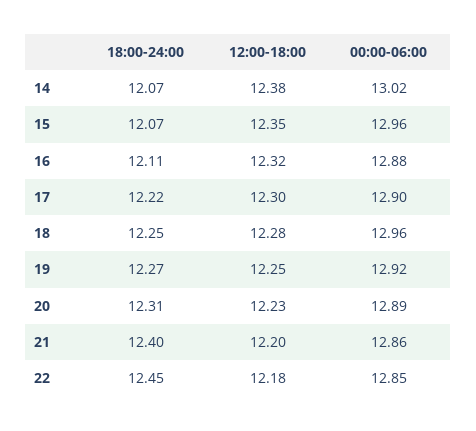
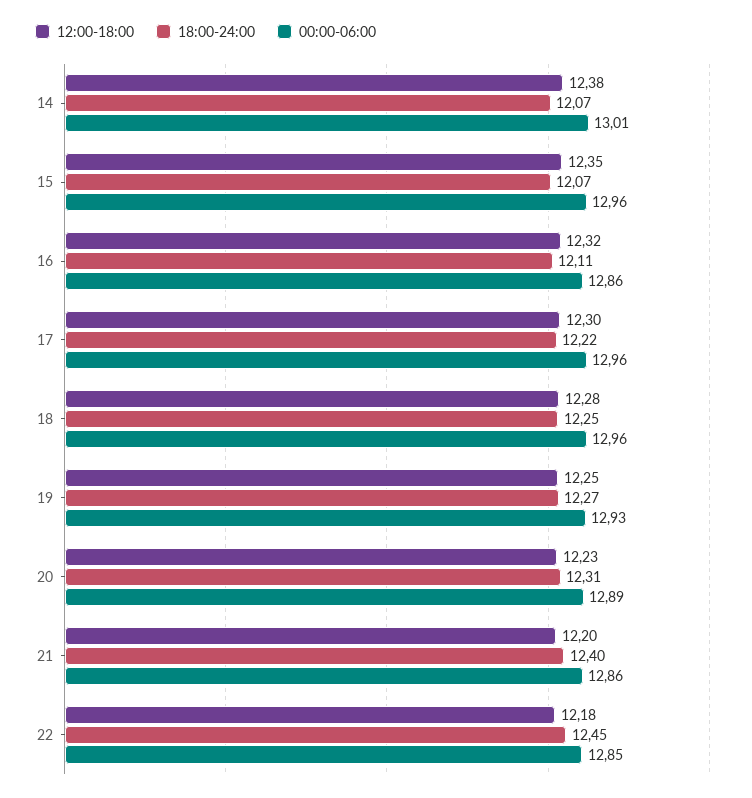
  {
    "18:00-24:00": {
      "14": 12.07,
      "15": 12.07,
      "16": 12.11,
      "17": 12.22,
      "18": 12.25,
      "19": 12.27,
      "20": 12.31,
      "21": 12.4,
      "22": 12.45
    },
    "12:00-18:00": {
      "14": 12.38,
      "15": 12.35,
      "16": 12.32,
      "17": 12.3,
      "18": 12.28,
      "19": 12.25,
      "20": 12.23,
      "21": 12.2,
      "22": 12.18
    },
    "00:00-06:00": {
-     "14": 13.02,
+     "14": 13.01,
      "15": 12.96,
-     "16": 12.88,
+     "16": 12.86,
-     "17": 12.9,
+     "17": 12.96,
      "18": 12.96,
-     "19": 12.92,
+     "19": 12.93,
      "20": 12.89,
      "21": 12.86,
      "22": 12.85
    }
  }

